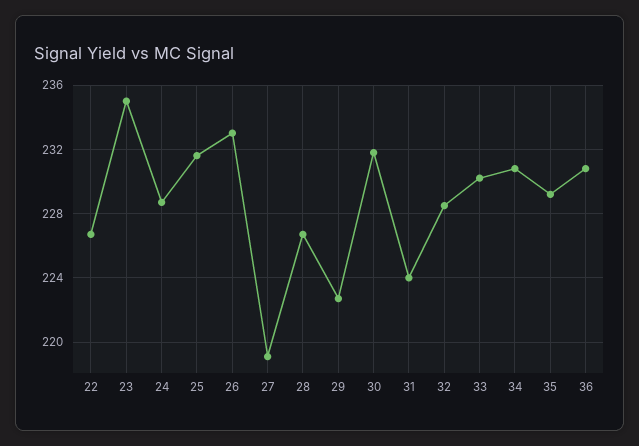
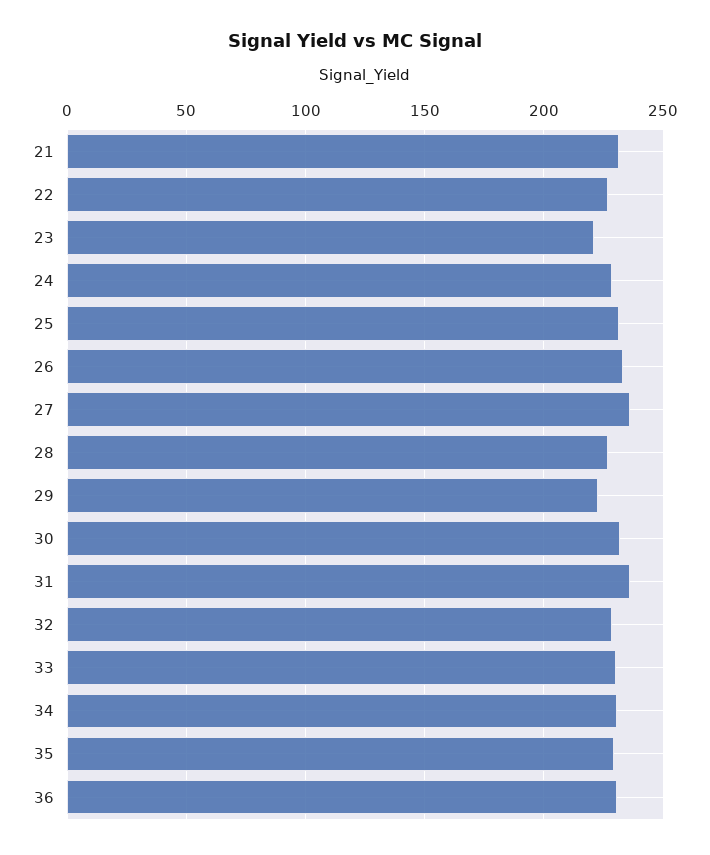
  {
    "22": 226.5,
-   "23": 235,
+   "23": 220,
    "24": 228.5,
    "25": 231.5,
    "26": 233,
-   "27": 219,
+   "27": 235,
    "28": 226.5,
    "29": 222.5,
    "30": 232,
-   "31": 224,
+   "31": 235,
    "32": 228.5,
    "33": 230,
    "34": 231,
    "35": 229,
-   "36": 231
+   "36": 231,
+   "21": 230
  }

